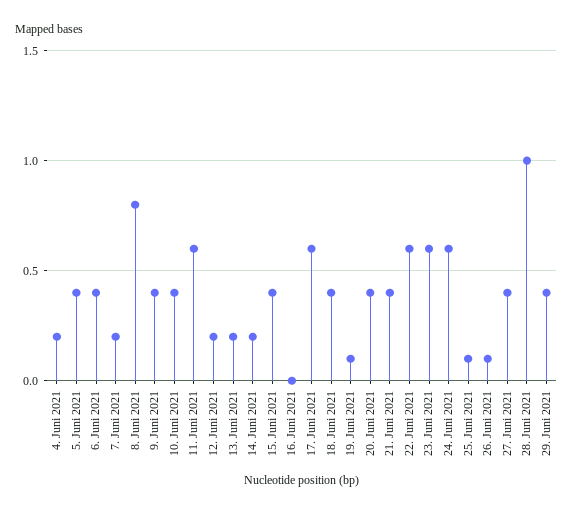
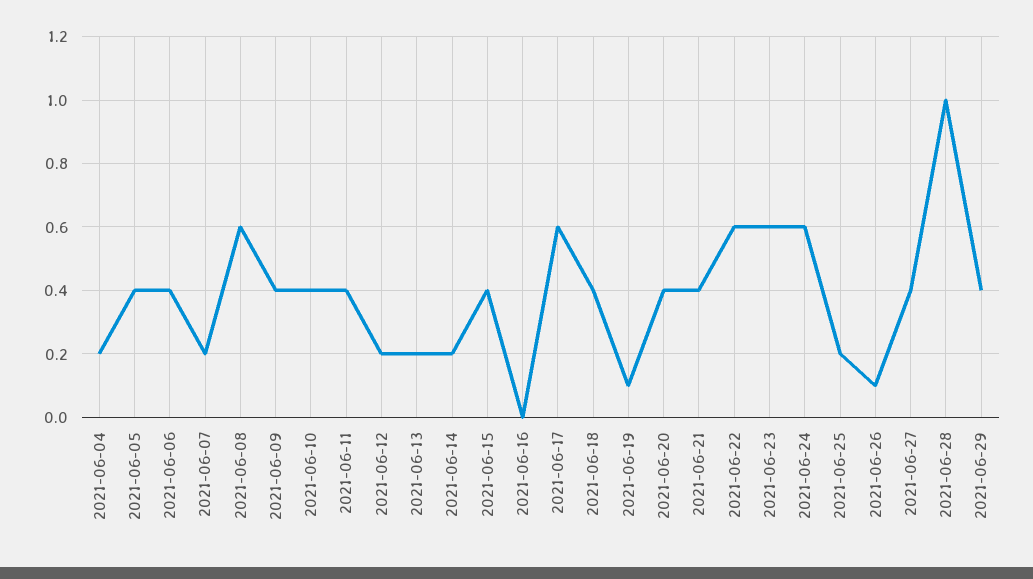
  {
    "4. Juni 2021": 0.2,
    "5. Juni 2021": 0.4,
    "6. Juni 2021": 0.4,
    "7. Juni 2021": 0.2,
-   "8. Juni 2021": 0.8,
+   "8. Juni 2021": 0.6,
    "9. Juni 2021": 0.4,
    "10. Juni 2021": 0.4,
-   "11. Juni 2021": 0.6,
+   "11. Juni 2021": 0.4,
    "12. Juni 2021": 0.2,
    "13. Juni 2021": 0.2,
    "14. Juni 2021": 0.2,
    "15. Juni 2021": 0.4,
    "16. Juni 2021": 0,
    "17. Juni 2021": 0.6,
    "18. Juni 2021": 0.4,
    "19. Juni 2021": 0.1,
    "20. Juni 2021": 0.4,
    "21. Juni 2021": 0.4,
    "22. Juni 2021": 0.6,
    "23. Juni 2021": 0.6,
    "24. Juni 2021": 0.6,
-   "25. Juni 2021": 0.1,
+   "25. Juni 2021": 0.2,
    "26. Juni 2021": 0.1,
    "27. Juni 2021": 0.4,
    "28. Juni 2021": 1,
    "29. Juni 2021": 0.4
  }

